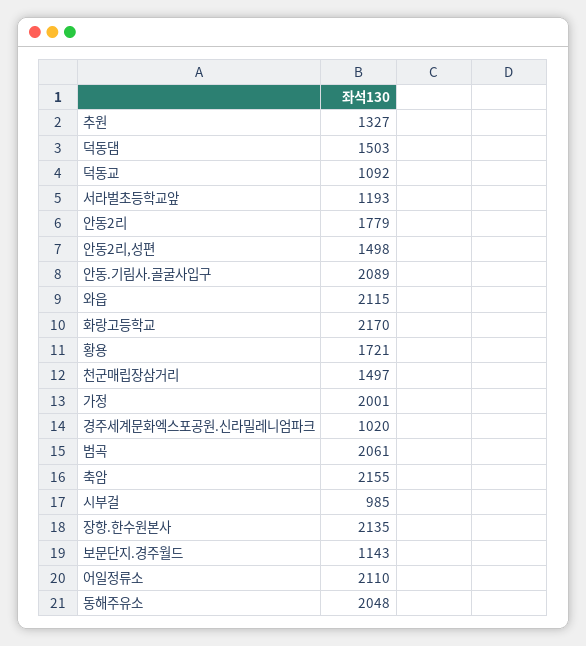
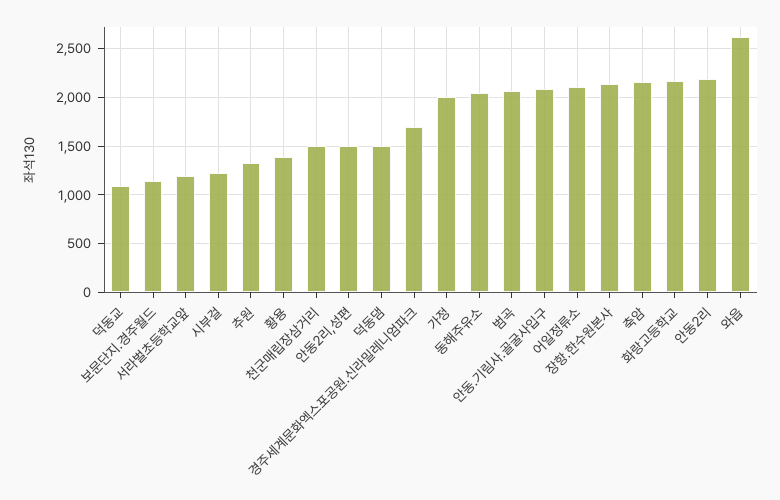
  {
    "추원": 1327,
    "덕동댐": 1503,
    "덕동교": 1092,
    "서라벌초등학교앞": 1193,
-   "안동2리": 1779,
+   "안동2리": 2200,
    "안동2리,성편": 1498,
    "안동.기림사.골굴사입구": 2089,
-   "와읍": 2115,
+   "와읍": 2600,
    "화랑고등학교": 2170,
-   "황용": 1721,
+   "황용": 1400,
    "천군매립장삼거리": 1497,
    "가정": 2001,
-   "경주세계문화엑스포공원.신라밀레니엄파크": 1020,
+   "경주세계문화엑스포공원.신라밀레니엄파크": 1700,
    "범곡": 2061,
    "축암": 2155,
-   "시부걸": 985,
+   "시부걸": 1200,
    "장항.한수원본사": 2135,
    "보문단지.경주월드": 1143,
    "어일정류소": 2110,
    "동해주유소": 2048
  }

